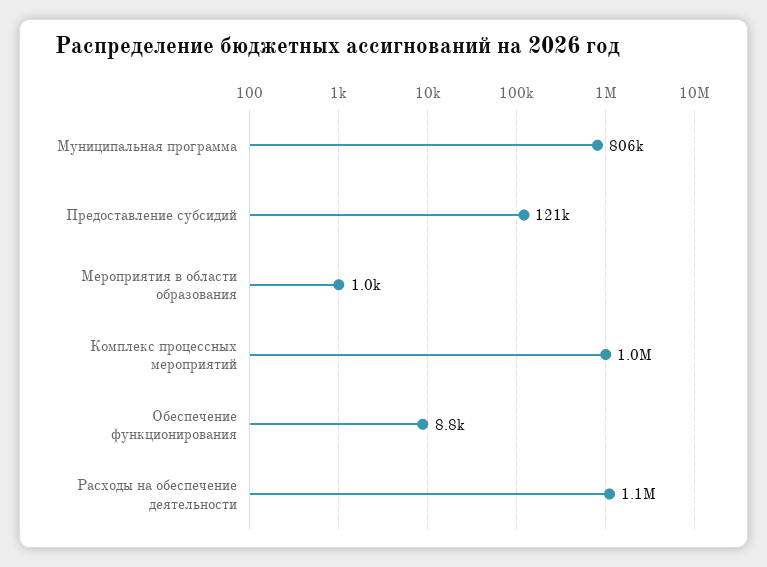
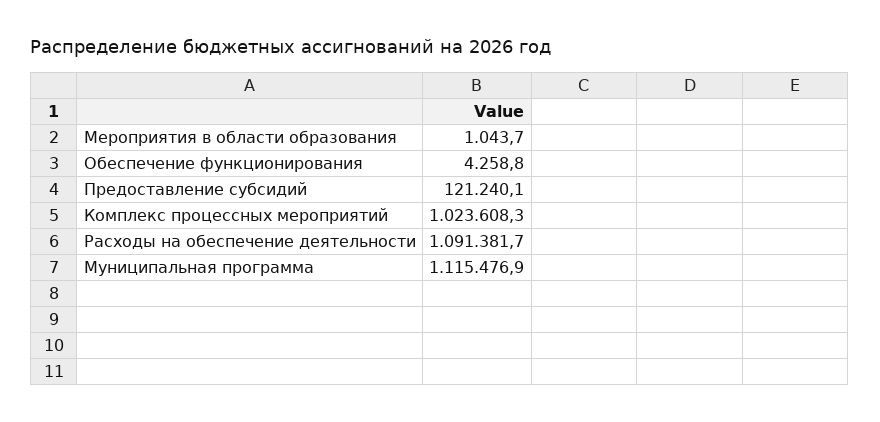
  {
-   "Муниципальная программа": 806000,
+   "Муниципальная программа": 1115476.9,
    "Предоставление субсидий": 121240.1,
    "Мероприятия в области образования": 1043.7,
    "Комплекс процессных мероприятий": 1023608.3,
-   "Обеспечение функционирования": 8800,
+   "Обеспечение функционирования": 4258.8,
    "Расходы на обеспечение деятельности": 1091381.7
  }

